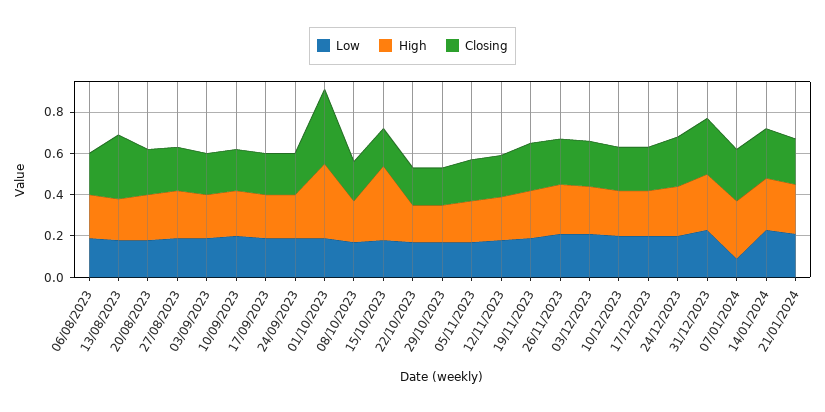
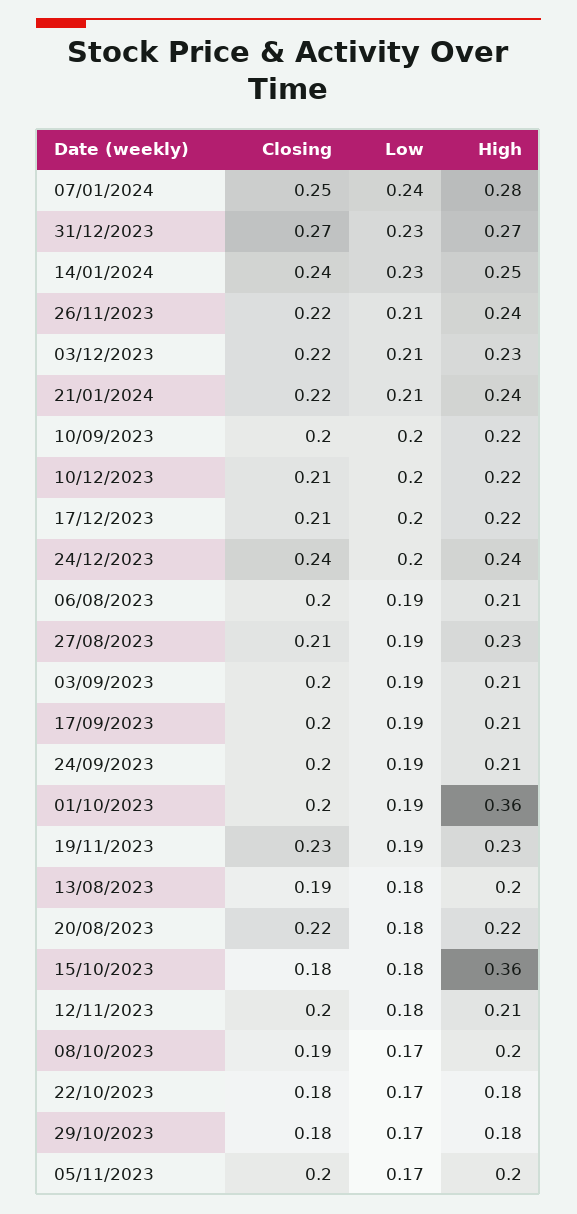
  {
    "Low": {
      "06/08/2023": 0.19,
      "13/08/2023": 0.18,
      "20/08/2023": 0.18,
      "27/08/2023": 0.19,
      "03/09/2023": 0.19,
      "10/09/2023": 0.2,
      "17/09/2023": 0.19,
      "24/09/2023": 0.19,
      "01/10/2023": 0.19,
      "08/10/2023": 0.17,
      "15/10/2023": 0.18,
      "22/10/2023": 0.17,
      "29/10/2023": 0.17,
      "05/11/2023": 0.17,
      "12/11/2023": 0.18,
      "19/11/2023": 0.19,
      "26/11/2023": 0.21,
      "03/12/2023": 0.21,
      "10/12/2023": 0.2,
      "17/12/2023": 0.2,
      "24/12/2023": 0.2,
      "31/12/2023": 0.23,
-     "07/01/2024": 0.1,
+     "07/01/2024": 0.24,
      "14/01/2024": 0.23,
      "21/01/2024": 0.21
    },
    "High": {
      "06/08/2023": 0.21,
      "13/08/2023": 0.2,
      "20/08/2023": 0.22,
      "27/08/2023": 0.23,
      "03/09/2023": 0.21,
      "10/09/2023": 0.22,
      "17/09/2023": 0.21,
      "24/09/2023": 0.21,
      "01/10/2023": 0.36,
      "08/10/2023": 0.2,
      "15/10/2023": 0.36,
      "22/10/2023": 0.18,
      "29/10/2023": 0.18,
      "05/11/2023": 0.2,
      "12/11/2023": 0.21,
      "19/11/2023": 0.23,
      "26/11/2023": 0.24,
      "03/12/2023": 0.23,
      "10/12/2023": 0.22,
      "17/12/2023": 0.22,
      "24/12/2023": 0.24,
      "31/12/2023": 0.27,
      "07/01/2024": 0.28,
      "14/01/2024": 0.25,
      "21/01/2024": 0.24
    },
    "Closing": {
      "06/08/2023": 0.2,
-     "13/08/2023": 0.3,
+     "13/08/2023": 0.19,
      "20/08/2023": 0.22,
      "27/08/2023": 0.21,
      "03/09/2023": 0.2,
      "10/09/2023": 0.2,
      "17/09/2023": 0.2,
      "24/09/2023": 0.2,
-     "01/10/2023": 0.35,
+     "01/10/2023": 0.2,
      "08/10/2023": 0.19,
      "15/10/2023": 0.18,
      "22/10/2023": 0.18,
      "29/10/2023": 0.18,
      "05/11/2023": 0.2,
      "12/11/2023": 0.2,
      "19/11/2023": 0.23,
      "26/11/2023": 0.22,
      "03/12/2023": 0.22,
      "10/12/2023": 0.21,
      "17/12/2023": 0.21,
      "24/12/2023": 0.24,
      "31/12/2023": 0.27,
      "07/01/2024": 0.25,
      "14/01/2024": 0.24,
      "21/01/2024": 0.22
    }
  }

